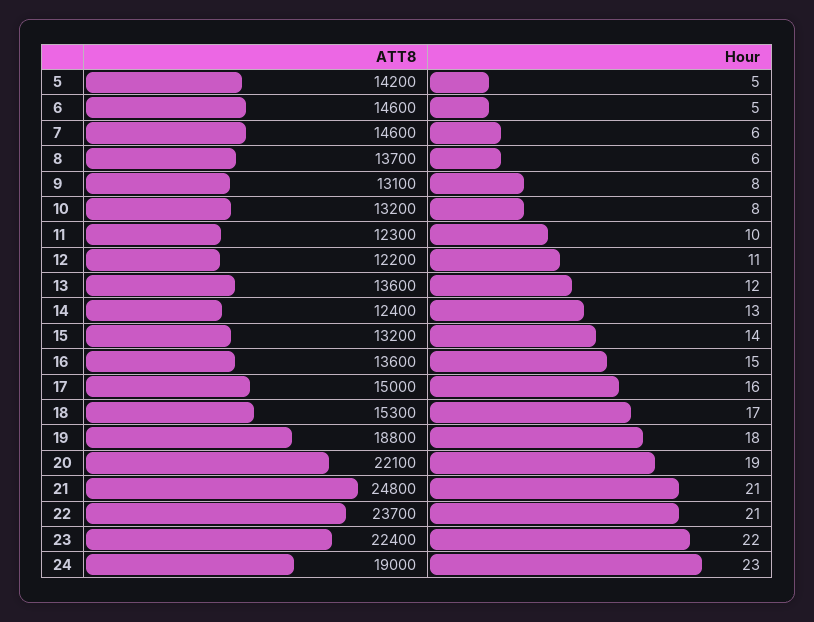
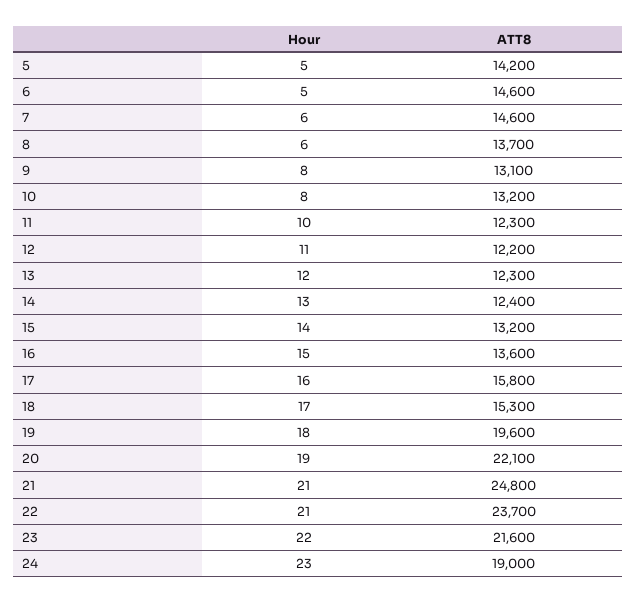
  {
    "ATT8": {
      "5": 14200,
      "6": 14600,
      "7": 14600,
      "8": 13700,
      "9": 13100,
      "10": 13200,
      "11": 12300,
      "12": 12200,
-     "13": 13600,
+     "13": 12300,
      "14": 12400,
      "15": 13200,
      "16": 13600,
-     "17": 15000,
+     "17": 15800,
      "18": 15300,
-     "19": 18800,
+     "19": 19600,
      "20": 22100,
      "21": 24800,
      "22": 23700,
-     "23": 22400,
+     "23": 21600,
      "24": 19000
    },
    "Hour": {
      "5": 5,
      "6": 5,
      "7": 6,
      "8": 6,
      "9": 8,
      "10": 8,
      "11": 10,
      "12": 11,
      "13": 12,
      "14": 13,
      "15": 14,
      "16": 15,
      "17": 16,
      "18": 17,
      "19": 18,
      "20": 19,
      "21": 21,
      "22": 21,
      "23": 22,
      "24": 23
    }
  }

